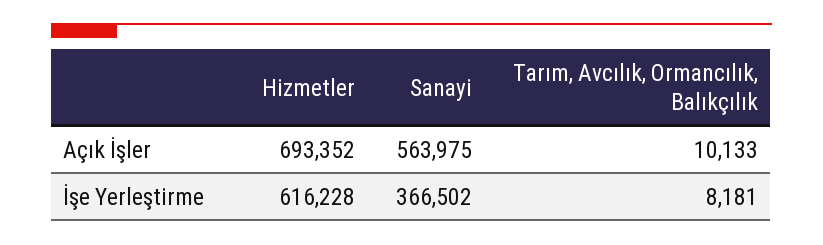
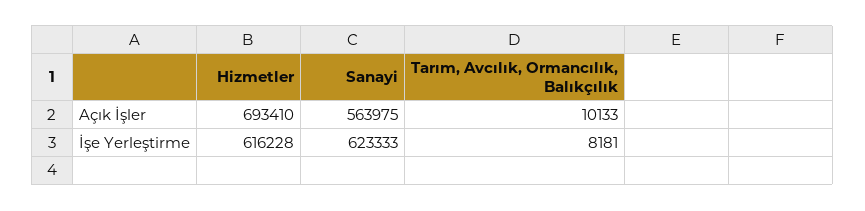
  {
    "Hizmetler": {
-     "Açık İşler": 693352,
+     "Açık İşler": 693410,
      "İşe Yerleştirme": 616228
    },
    "Sanayi": {
      "Açık İşler": 563975,
-     "İşe Yerleştirme": 366502
+     "İşe Yerleştirme": 623333
    },
    "Tarım, Avcılık, Ormancılık, Balıkçılık": {
      "Açık İşler": 10133,
      "İşe Yerleştirme": 8181
    }
  }

